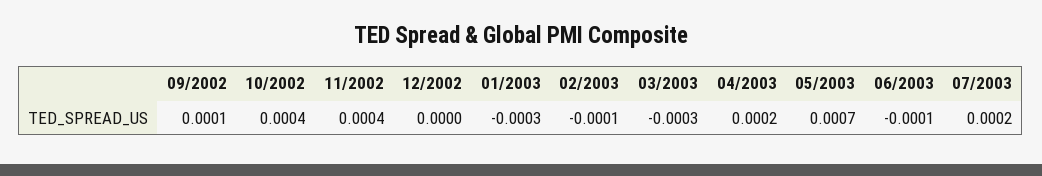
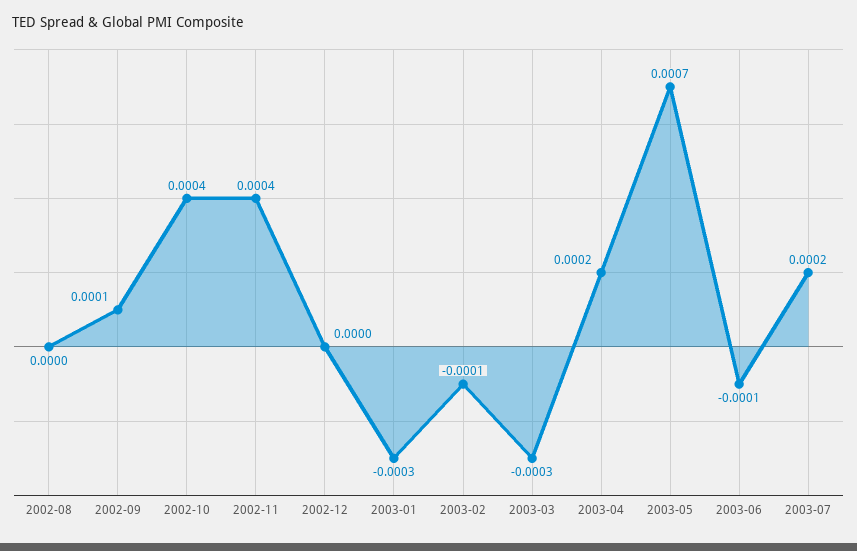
  {
    "09/2002": 0.0001,
    "10/2002": 0.0004,
    "11/2002": 0.0004,
    "12/2002": 0,
    "01/2003": -0.0003,
    "02/2003": -0.0001,
    "03/2003": -0.0003,
    "04/2003": 0.0002,
    "05/2003": 0.0007,
    "06/2003": -0.0001,
-   "07/2003": 0.0002
+   "07/2003": 0.0002,
+   "2002-08": 0
  }

